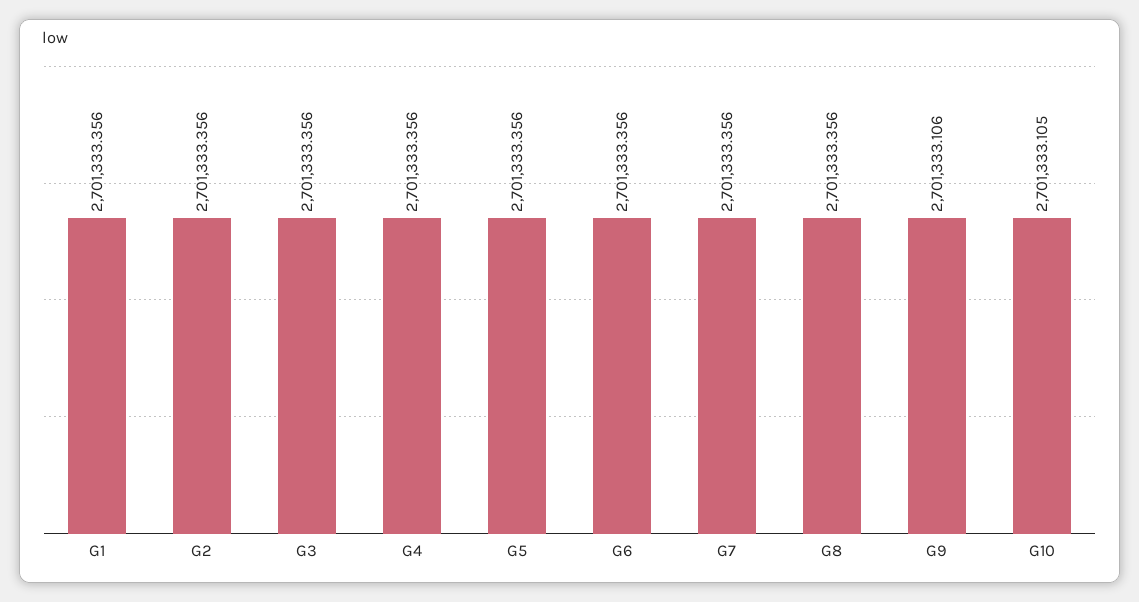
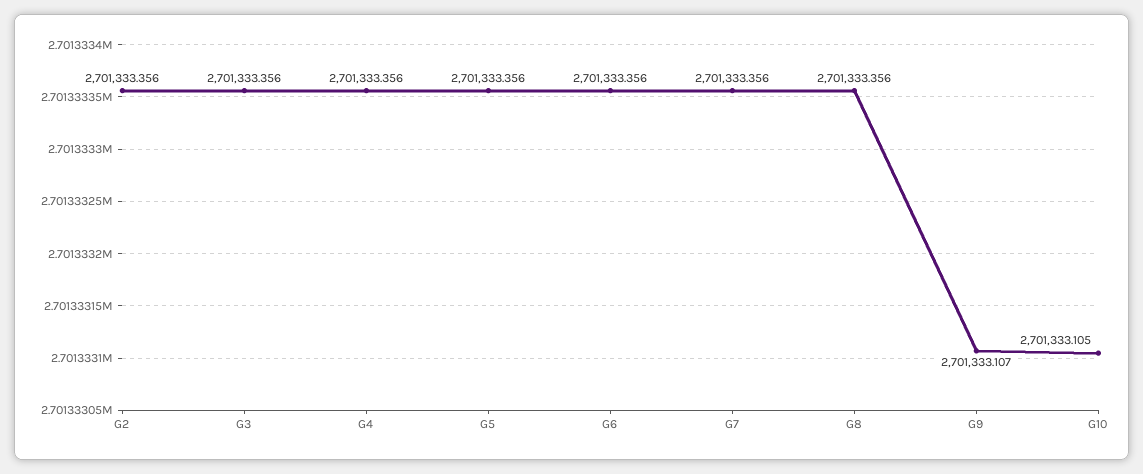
  {
-   "G1": 2701333.356,
    "G2": 2701333.356,
    "G3": 2701333.356,
    "G4": 2701333.356,
    "G5": 2701333.356,
    "G6": 2701333.356,
    "G7": 2701333.356,
    "G8": 2701333.356,
-   "G9": 2701333.106,
+   "G9": 2701333.107,
    "G10": 2701333.105
  }

